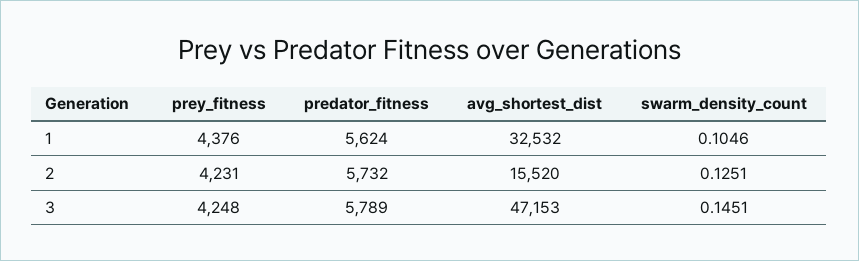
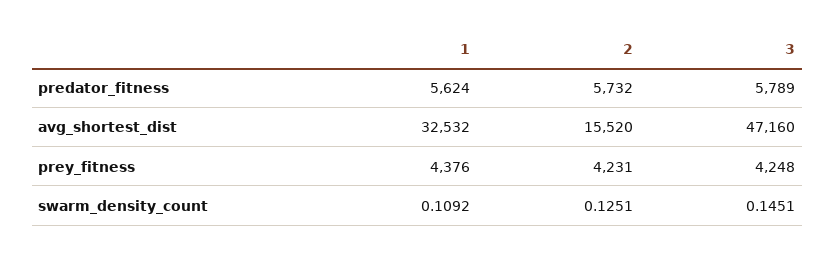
  {
    "prey_fitness": {
      "1": 4376,
      "2": 4231,
      "3": 4248
    },
    "predator_fitness": {
      "1": 5624,
      "2": 5732,
      "3": 5789
    },
    "avg_shortest_dist": {
      "1": 32532,
      "2": 15520,
-     "3": 47153
+     "3": 47160
    },
    "swarm_density_count": {
-     "1": 0.1046,
+     "1": 0.1092,
      "2": 0.1251,
      "3": 0.1451
    }
  }

